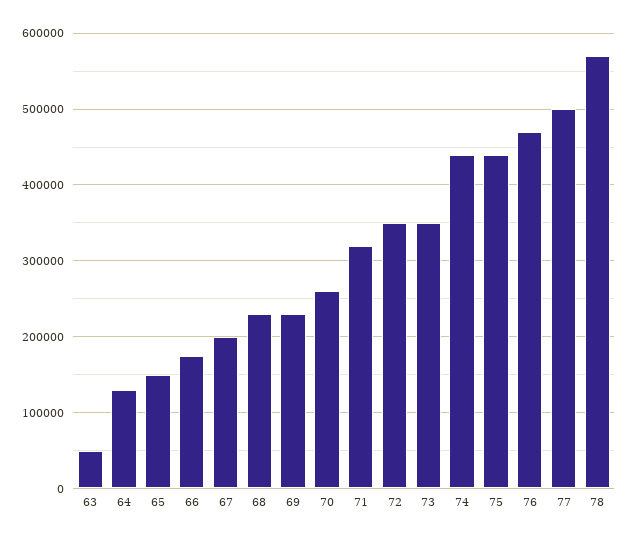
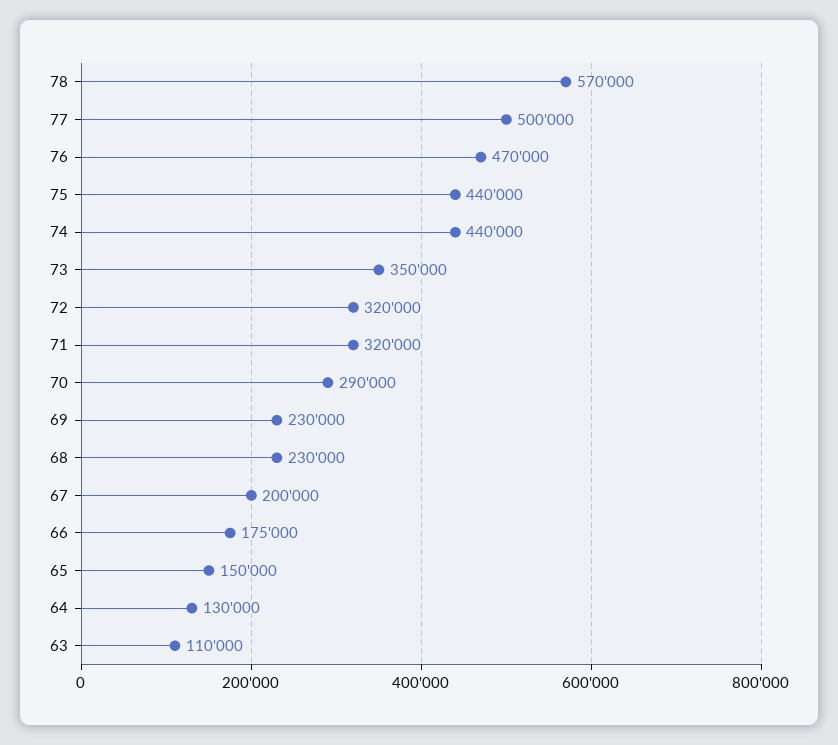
  {
-   "63": 50000,
+   "63": 110000,
    "64": 130000,
    "65": 150000,
    "66": 175000,
    "67": 200000,
    "68": 230000,
    "69": 230000,
-   "70": 260000,
+   "70": 290000,
    "71": 320000,
-   "72": 350000,
+   "72": 320000,
    "73": 350000,
    "74": 440000,
    "75": 440000,
    "76": 470000,
    "77": 500000,
    "78": 570000
  }

